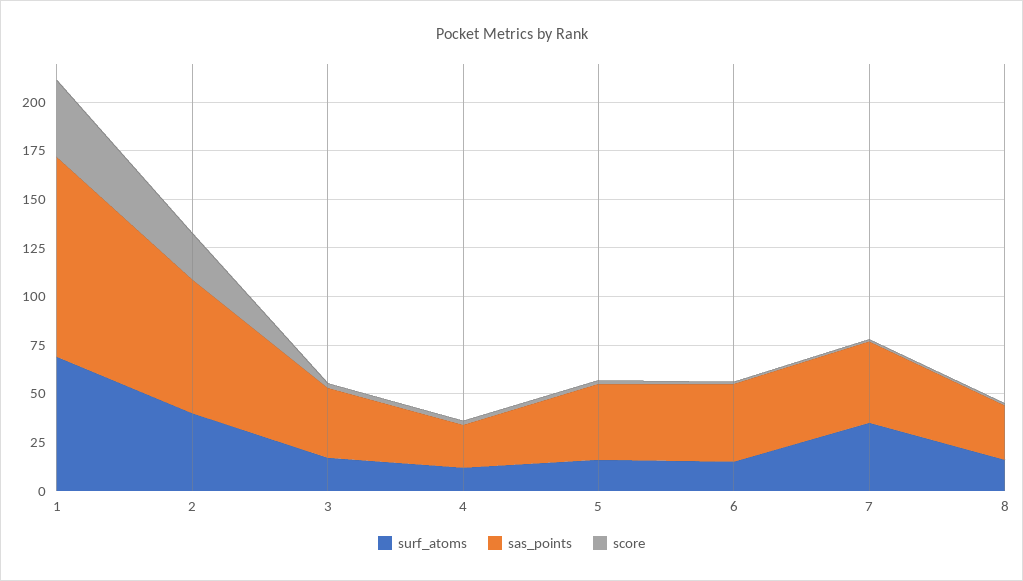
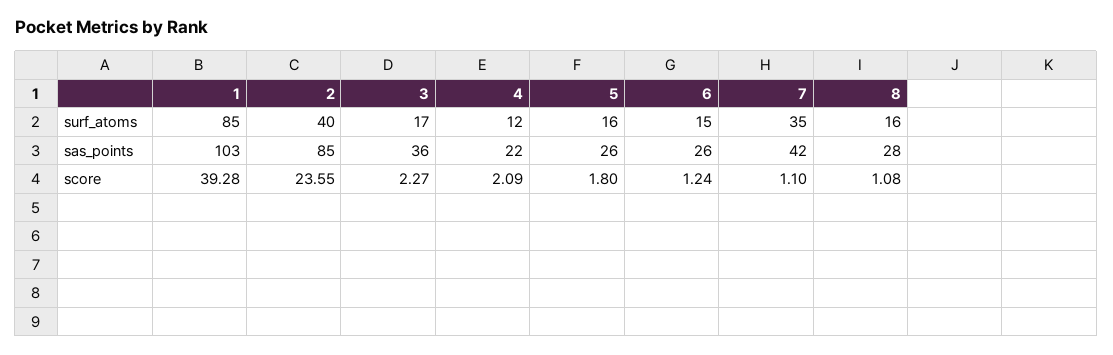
  {
    "surf_atoms": {
-     "1": 70,
+     "1": 85,
      "2": 40,
      "3": 17,
      "4": 12,
      "5": 16,
      "6": 15,
      "7": 35,
      "8": 16
    },
    "sas_points": {
      "1": 103,
-     "2": 70,
+     "2": 85,
      "3": 36,
      "4": 22,
-     "5": 40,
+     "5": 26,
-     "6": 40,
+     "6": 26,
      "7": 42,
      "8": 28
    },
    "score": {
      "1": 39.28,
      "2": 23.55,
      "3": 2.27,
      "4": 2.09,
      "5": 1.8,
      "6": 1.24,
      "7": 1.1,
      "8": 1.08
    }
  }

